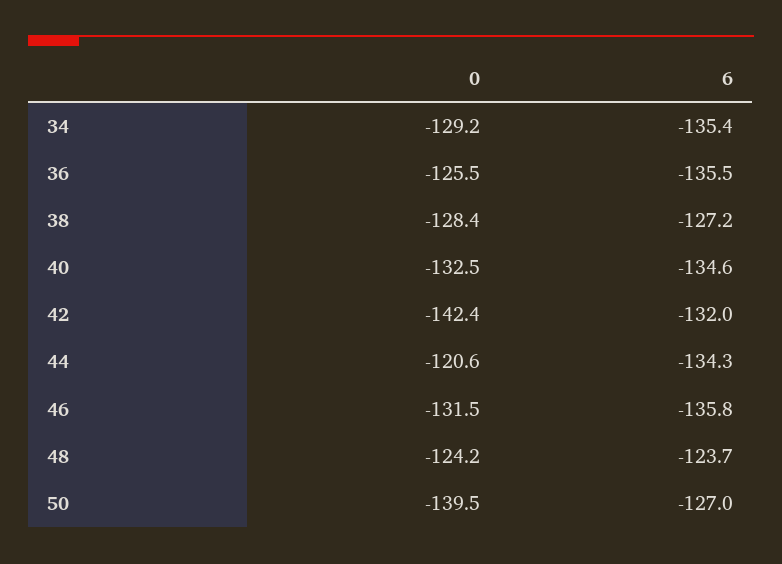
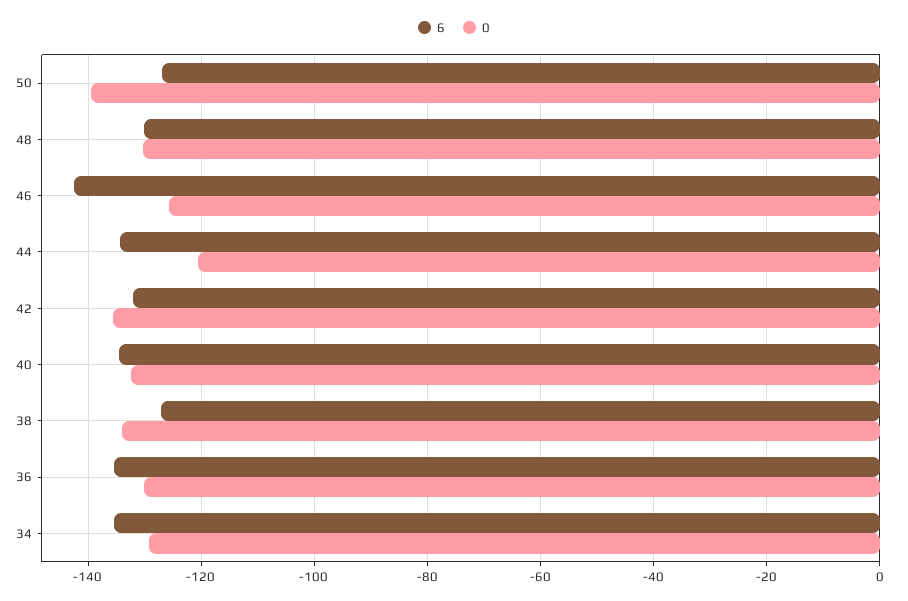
  {
    "0": {
      "34": -129.2,
-     "36": -125.5,
+     "36": -130,
-     "38": -128.4,
+     "38": -134,
      "40": -132.5,
-     "42": -142.4,
+     "42": -136,
      "44": -120.6,
-     "46": -131.5,
+     "46": -126,
-     "48": -124.2,
+     "48": -130,
      "50": -139.5
    },
    "6": {
      "34": -135.4,
      "36": -135.5,
      "38": -127.2,
      "40": -134.6,
      "42": -132,
      "44": -134.3,
-     "46": -135.8,
+     "46": -142,
-     "48": -123.7,
+     "48": -130,
      "50": -127
    }
  }

